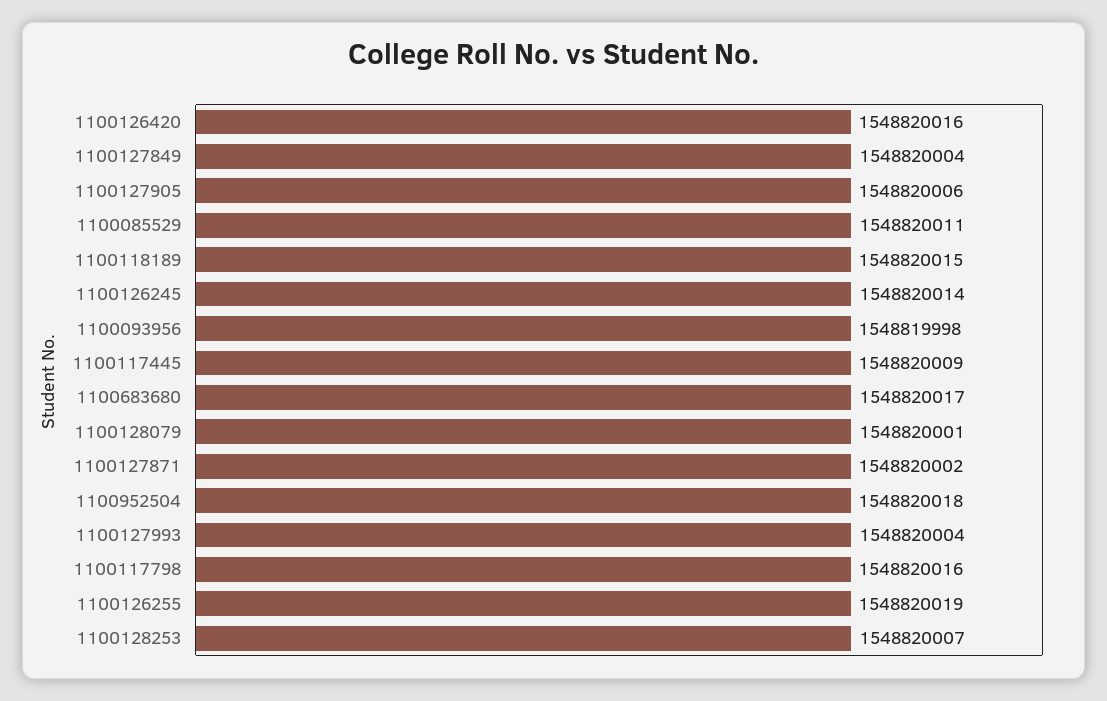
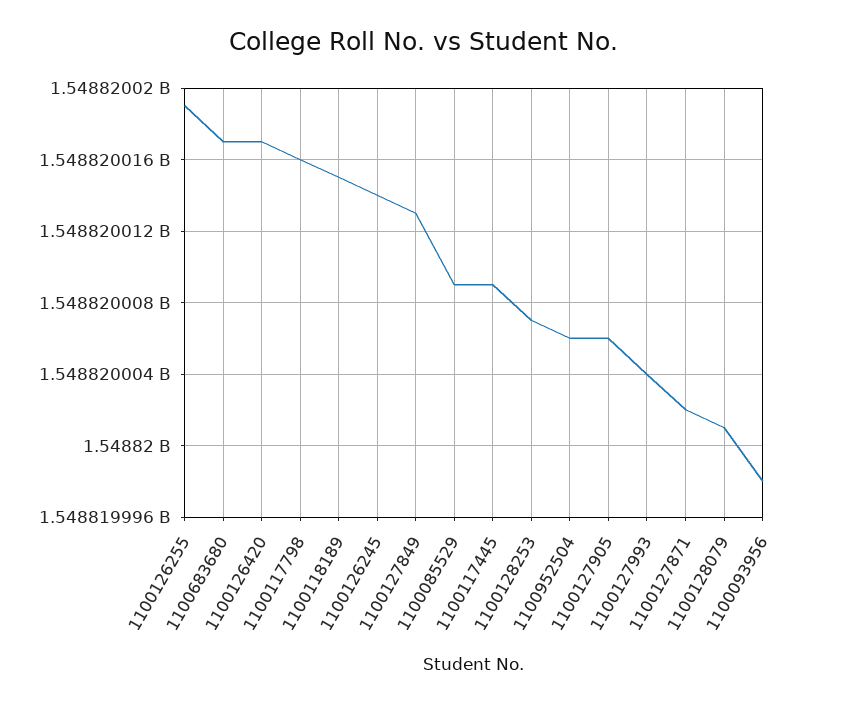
  {
-   "1100126420": 1548820016,
+   "1100126420": 1548820017,
-   "1100127849": 1548820004,
+   "1100127849": 1548820013,
    "1100127905": 1548820006,
-   "1100085529": 1548820011,
+   "1100085529": 1548820009,
    "1100118189": 1548820015,
    "1100126245": 1548820014,
    "1100093956": 1548819998,
    "1100117445": 1548820009,
    "1100683680": 1548820017,
    "1100128079": 1548820001,
    "1100127871": 1548820002,
-   "1100952504": 1548820018,
+   "1100952504": 1548820006,
    "1100127993": 1548820004,
    "1100117798": 1548820016,
    "1100126255": 1548820019,
    "1100128253": 1548820007
  }

